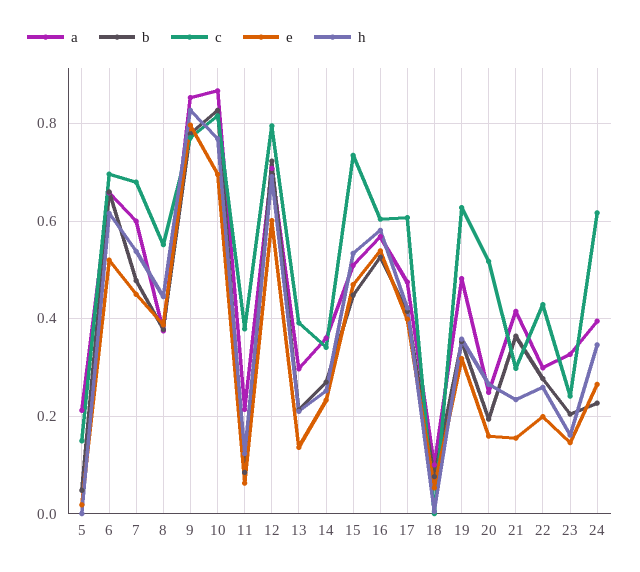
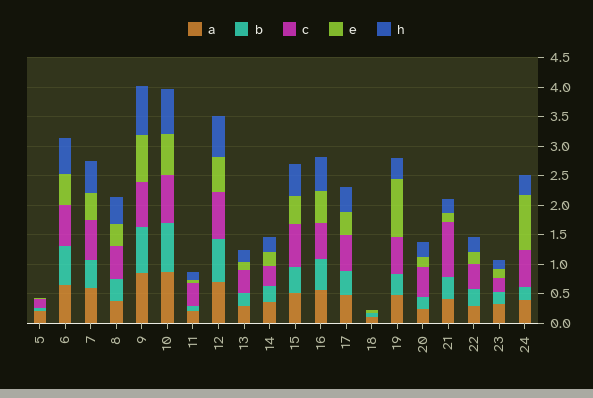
  {
    "a": {
      "5": 0.22,
      "6": 0.66,
      "7": 0.6,
      "8": 0.38,
      "9": 0.86,
      "10": 0.86,
      "11": 0.22,
      "12": 0.7,
      "13": 0.3,
      "14": 0.36,
      "15": 0.5,
      "16": 0.56,
      "17": 0.48,
      "18": 0.1,
      "19": 0.48,
      "20": 0.24,
      "21": 0.42,
      "22": 0.3,
      "23": 0.32,
      "24": 0.4
    },
    "b": {
      "5": 0.04,
      "6": 0.66,
      "7": 0.48,
      "8": 0.38,
      "9": 0.78,
      "10": 0.82,
      "11": 0.08,
      "12": 0.72,
      "13": 0.22,
      "14": 0.28,
      "15": 0.44,
      "16": 0.52,
      "17": 0.42,
      "18": 0.08,
      "19": 0.36,
      "20": 0.2,
      "21": 0.36,
      "22": 0.28,
      "23": 0.2,
      "24": 0.22
    },
    "c": {
      "5": 0.14,
      "6": 0.7,
      "7": 0.68,
      "8": 0.56,
      "9": 0.78,
      "10": 0.82,
      "11": 0.38,
      "12": 0.8,
      "13": 0.4,
      "14": 0.34,
      "15": 0.74,
      "16": 0.6,
      "17": 0.6,
      "18": 0,
      "19": 0.62,
      "20": 0.52,
-     "21": 0.3,
+     "21": 1,
      "22": 0.42,
      "23": 0.24,
      "24": 0.62
    },
    "e": {
      "5": 0.02,
      "6": 0.52,
      "7": 0.46,
      "8": 0.38,
      "9": 0.8,
      "10": 0.7,
      "11": 0.06,
      "12": 0.6,
      "13": 0.14,
      "14": 0.24,
      "15": 0.48,
      "16": 0.54,
      "17": 0.4,
      "18": 0.06,
-     "19": 0.32,
+     "19": 1,
      "20": 0.16,
      "21": 0.16,
      "22": 0.2,
      "23": 0.14,
-     "24": 0.26
+     "24": 1
    },
    "h": {
      "5": 0,
      "6": 0.62,
      "7": 0.54,
      "8": 0.44,
      "9": 0.82,
      "10": 0.76,
      "11": 0.12,
      "12": 0.7,
      "13": 0.22,
      "14": 0.26,
      "15": 0.54,
      "16": 0.58,
      "17": 0.42,
      "18": 0,
      "19": 0.36,
      "20": 0.26,
      "21": 0.24,
      "22": 0.26,
      "23": 0.16,
      "24": 0.34
    }
  }

